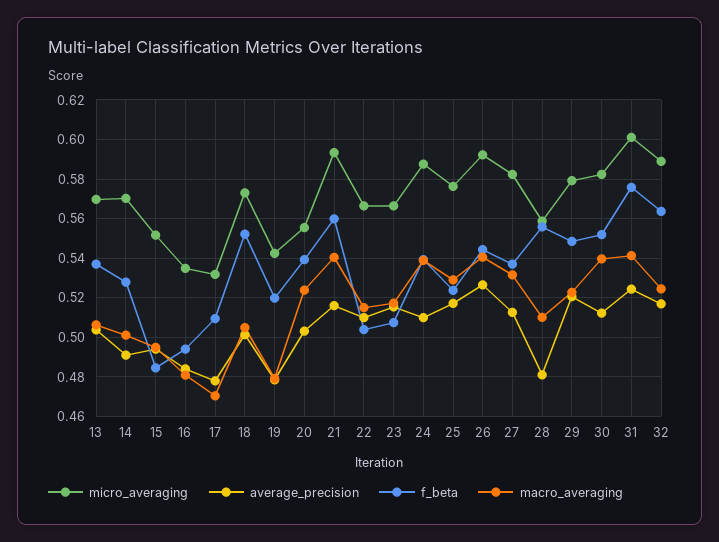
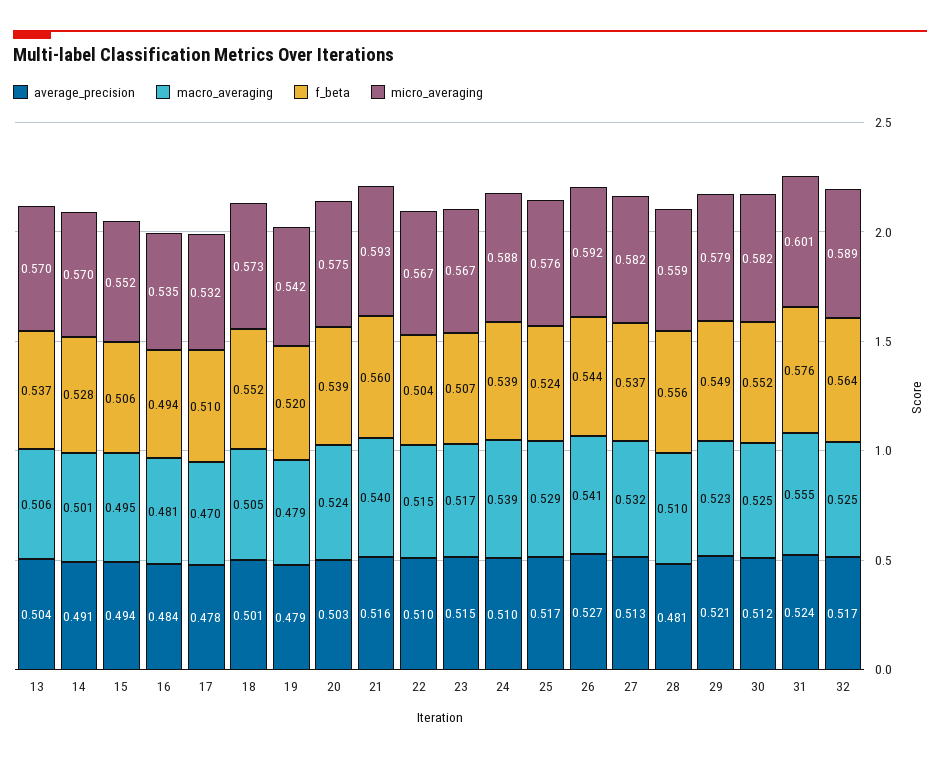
  {
    "micro_averaging": {
      "13": 0.57,
      "14": 0.57,
      "15": 0.552,
      "16": 0.535,
      "17": 0.532,
      "18": 0.573,
      "19": 0.542,
-     "20": 0.555,
+     "20": 0.575,
      "21": 0.593,
      "22": 0.567,
      "23": 0.567,
      "24": 0.588,
      "25": 0.576,
      "26": 0.592,
      "27": 0.582,
      "28": 0.559,
      "29": 0.579,
      "30": 0.582,
      "31": 0.601,
      "32": 0.589
    },
    "average_precision": {
      "13": 0.504,
      "14": 0.491,
      "15": 0.494,
      "16": 0.484,
      "17": 0.478,
      "18": 0.501,
      "19": 0.479,
      "20": 0.503,
      "21": 0.516,
      "22": 0.51,
      "23": 0.515,
      "24": 0.51,
      "25": 0.517,
      "26": 0.527,
      "27": 0.513,
      "28": 0.481,
      "29": 0.521,
      "30": 0.512,
      "31": 0.524,
      "32": 0.517
    },
    "f_beta": {
      "13": 0.537,
      "14": 0.528,
-     "15": 0.485,
+     "15": 0.506,
      "16": 0.494,
      "17": 0.51,
      "18": 0.552,
      "19": 0.52,
      "20": 0.539,
      "21": 0.56,
      "22": 0.504,
      "23": 0.507,
      "24": 0.539,
      "25": 0.524,
      "26": 0.544,
      "27": 0.537,
      "28": 0.556,
      "29": 0.549,
      "30": 0.552,
      "31": 0.576,
      "32": 0.564
    },
    "macro_averaging": {
      "13": 0.506,
      "14": 0.501,
      "15": 0.495,
      "16": 0.481,
      "17": 0.47,
      "18": 0.505,
      "19": 0.479,
      "20": 0.524,
      "21": 0.54,
      "22": 0.515,
      "23": 0.517,
      "24": 0.539,
      "25": 0.529,
      "26": 0.541,
      "27": 0.532,
      "28": 0.51,
      "29": 0.523,
-     "30": 0.54,
+     "30": 0.525,
-     "31": 0.54,
+     "31": 0.555,
      "32": 0.525
    }
  }

